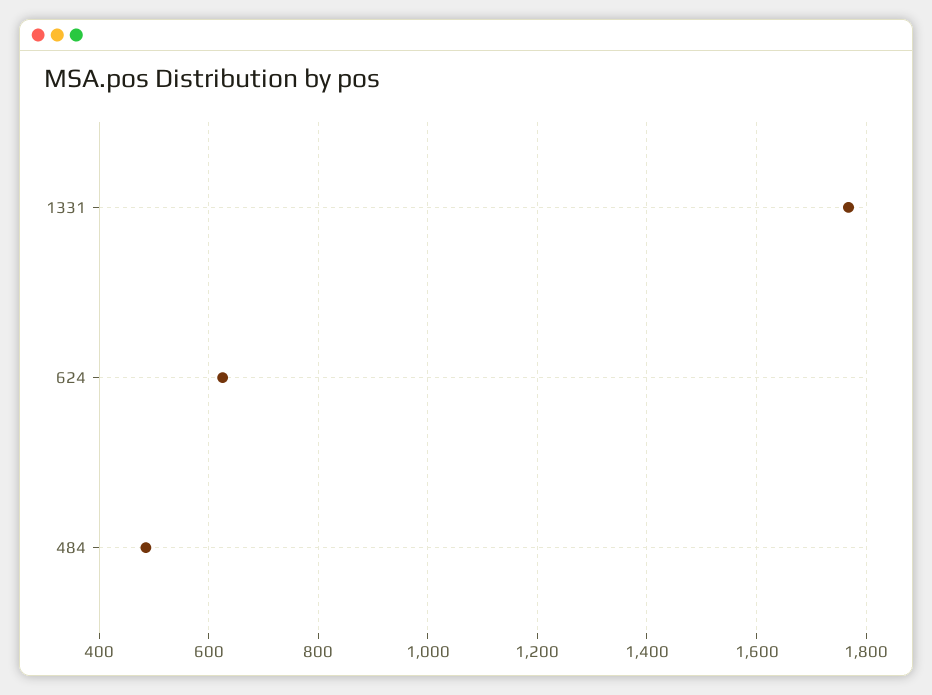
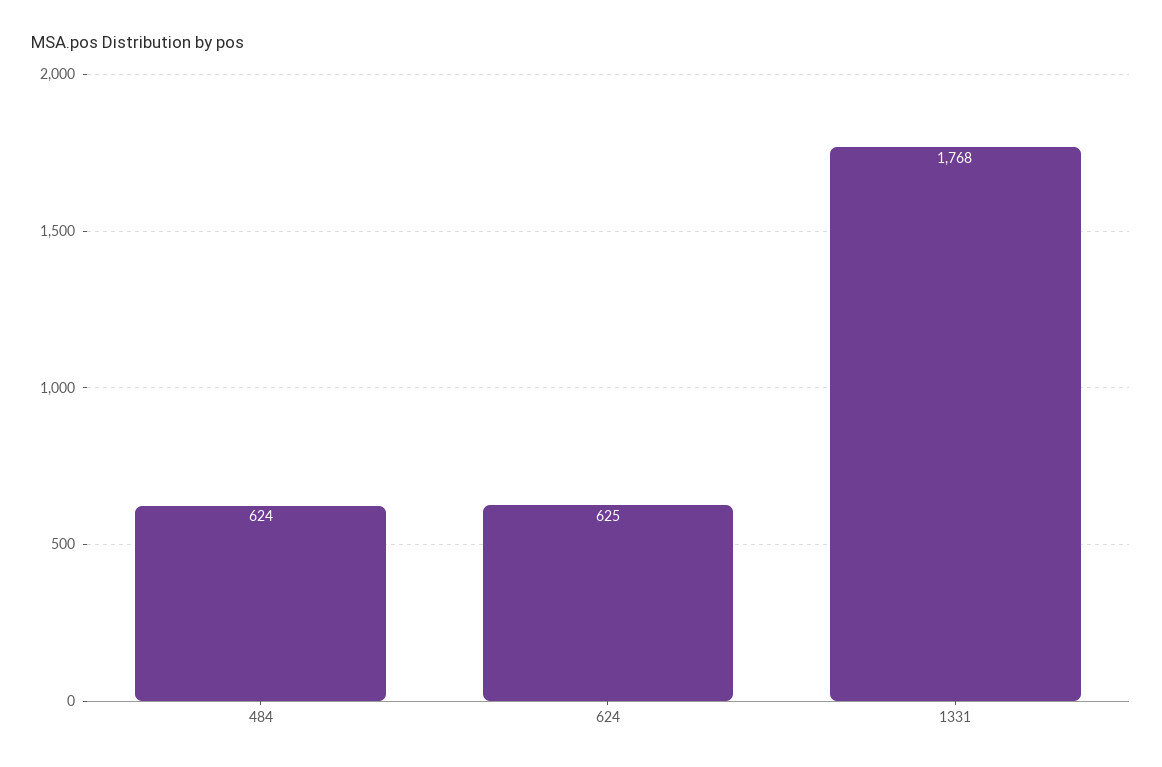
  {
    "1331": 1768,
    "624": 625,
-   "484": 480
+   "484": 624
  }

